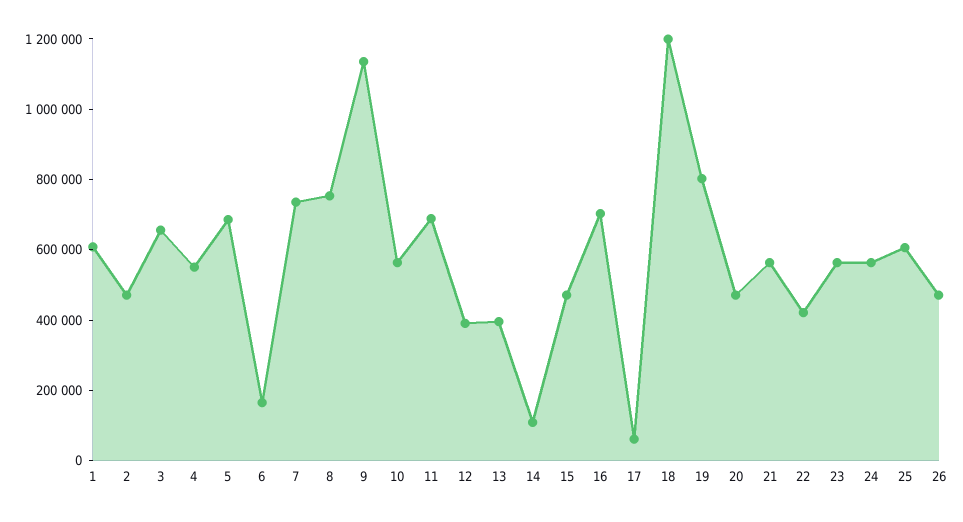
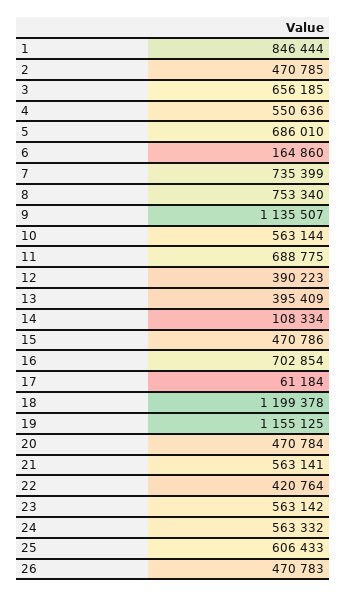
  {
-   "1": 600000,
+   "1": 846444,
    "2": 470785,
    "3": 656185,
    "4": 550636,
    "5": 686010,
    "6": 164860,
    "7": 735399,
    "8": 753340,
    "9": 1135507,
    "10": 563144,
    "11": 688775,
    "12": 390223,
    "13": 395409,
    "14": 108334,
    "15": 470786,
    "16": 702854,
    "17": 61184,
    "18": 1199378,
-   "19": 800000,
+   "19": 1155125,
    "20": 470784,
    "21": 563141,
    "22": 420764,
    "23": 563142,
    "24": 563332,
    "25": 606433,
    "26": 470783
  }

